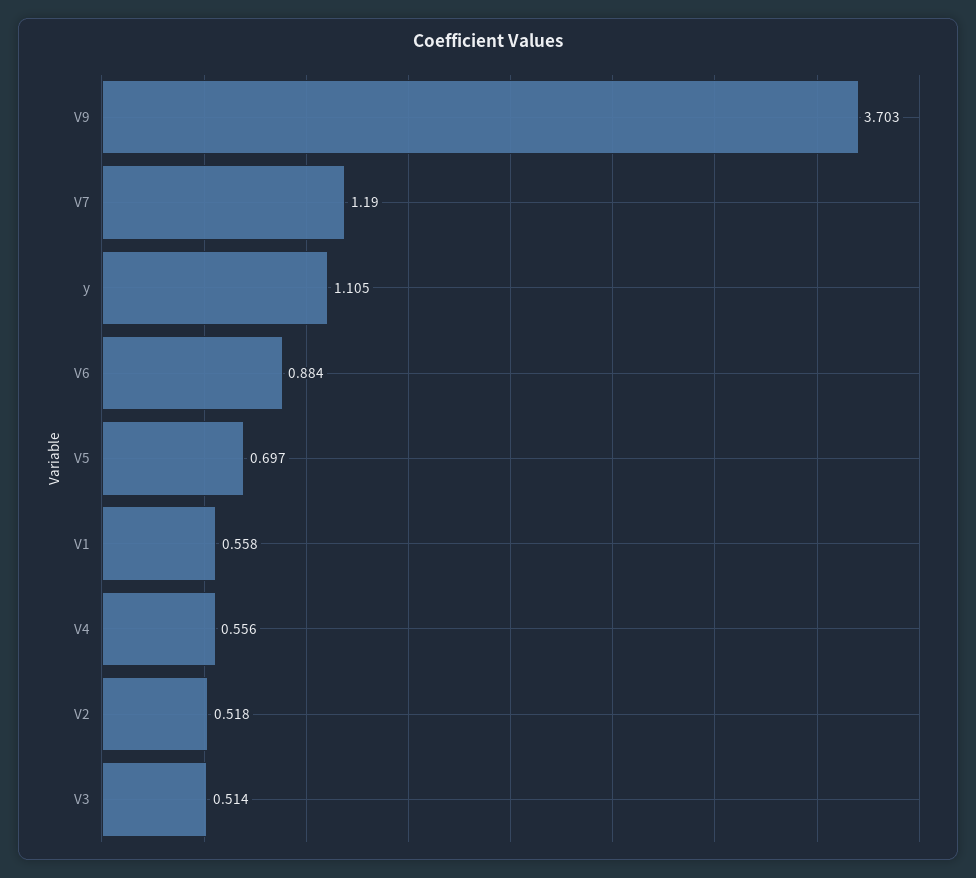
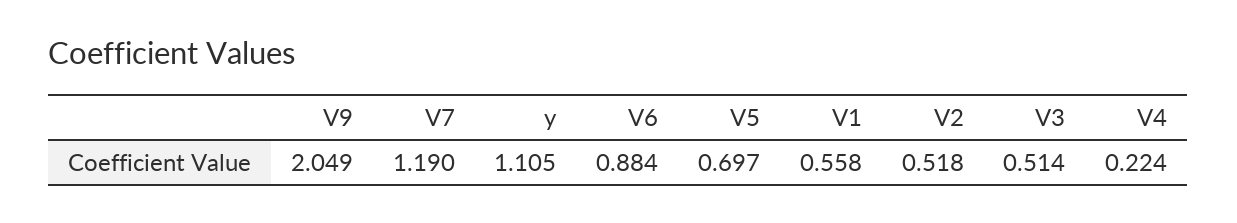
  {
-   "V9": 3.703,
+   "V9": 2.049,
    "V7": 1.19,
    "y": 1.105,
    "V6": 0.884,
    "V5": 0.697,
    "V1": 0.558,
-   "V4": 0.556,
+   "V4": 0.224,
    "V2": 0.518,
    "V3": 0.514
  }

